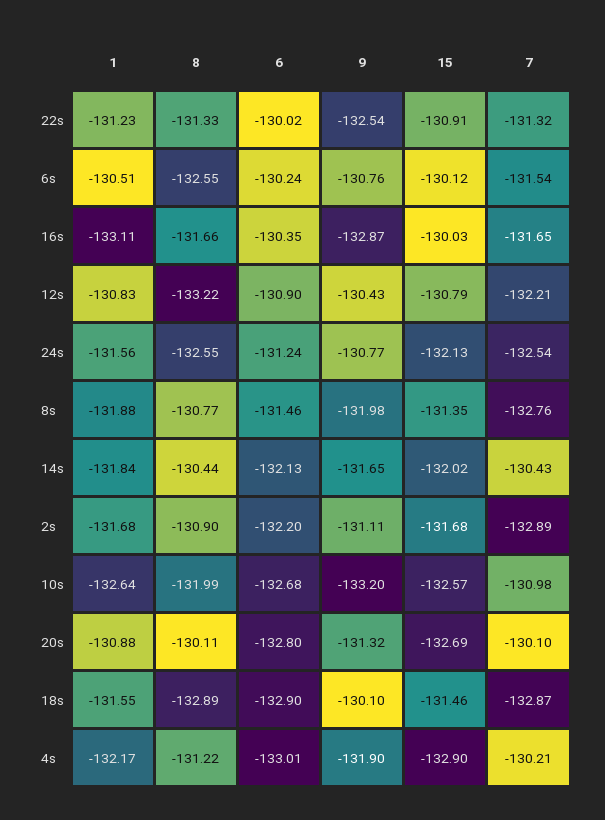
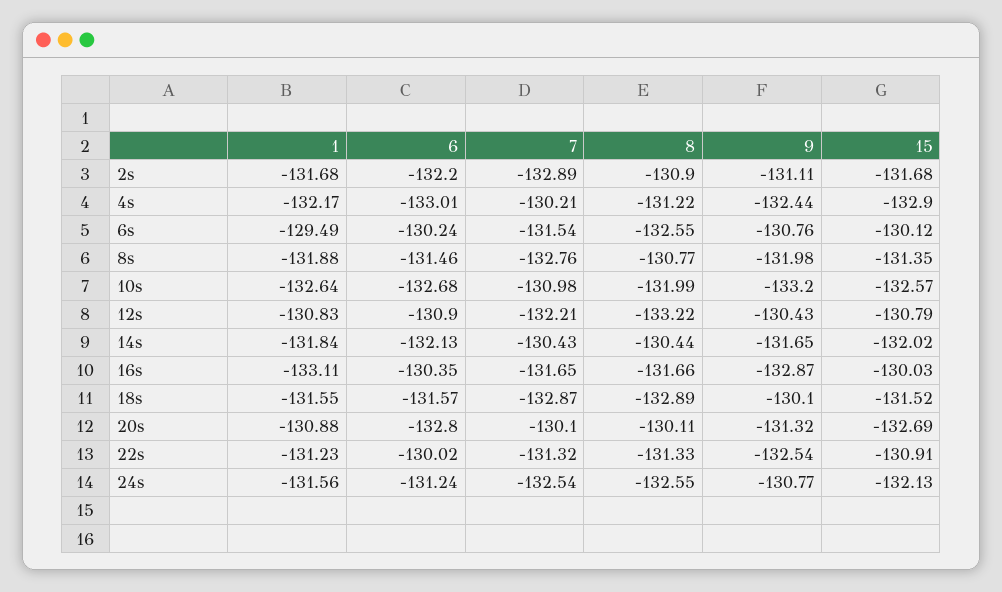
  {
    "1": {
      "22s": -131.23,
-     "6s": -130.51,
+     "6s": -129.49,
      "16s": -133.11,
      "12s": -130.83,
      "24s": -131.56,
      "8s": -131.88,
      "14s": -131.84,
      "2s": -131.68,
      "10s": -132.64,
      "20s": -130.88,
      "18s": -131.55,
      "4s": -132.17
    },
    "8": {
      "22s": -131.33,
      "6s": -132.55,
      "16s": -131.66,
      "12s": -133.22,
      "24s": -132.55,
      "8s": -130.77,
      "14s": -130.44,
      "2s": -130.9,
      "10s": -131.99,
      "20s": -130.11,
      "18s": -132.89,
      "4s": -131.22
    },
    "6": {
      "22s": -130.02,
      "6s": -130.24,
      "16s": -130.35,
      "12s": -130.9,
      "24s": -131.24,
      "8s": -131.46,
      "14s": -132.13,
      "2s": -132.2,
      "10s": -132.68,
      "20s": -132.8,
-     "18s": -132.9,
+     "18s": -131.57,
      "4s": -133.01
    },
    "9": {
      "22s": -132.54,
      "6s": -130.76,
      "16s": -132.87,
      "12s": -130.43,
      "24s": -130.77,
      "8s": -131.98,
      "14s": -131.65,
      "2s": -131.11,
      "10s": -133.2,
      "20s": -131.32,
      "18s": -130.1,
-     "4s": -131.9
+     "4s": -132.44
    },
    "15": {
      "22s": -130.91,
      "6s": -130.12,
      "16s": -130.03,
      "12s": -130.79,
      "24s": -132.13,
      "8s": -131.35,
      "14s": -132.02,
      "2s": -131.68,
      "10s": -132.57,
      "20s": -132.69,
-     "18s": -131.46,
+     "18s": -131.52,
      "4s": -132.9
    },
    "7": {
      "22s": -131.32,
      "6s": -131.54,
      "16s": -131.65,
      "12s": -132.21,
      "24s": -132.54,
      "8s": -132.76,
      "14s": -130.43,
      "2s": -132.89,
      "10s": -130.98,
      "20s": -130.1,
      "18s": -132.87,
      "4s": -130.21
    }
  }

